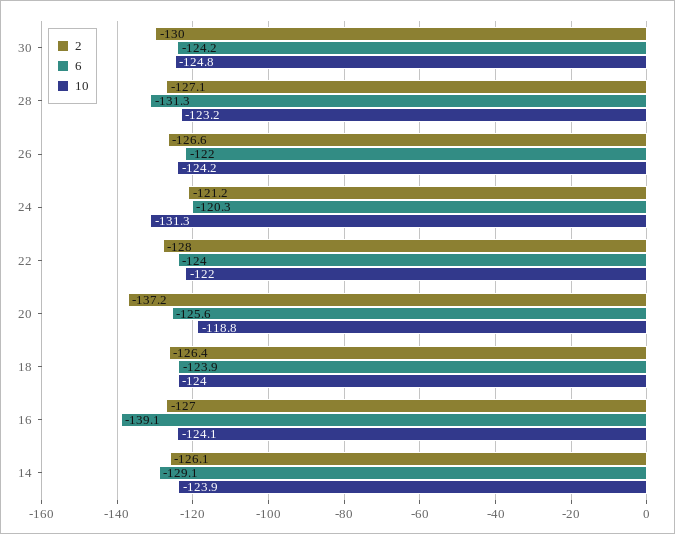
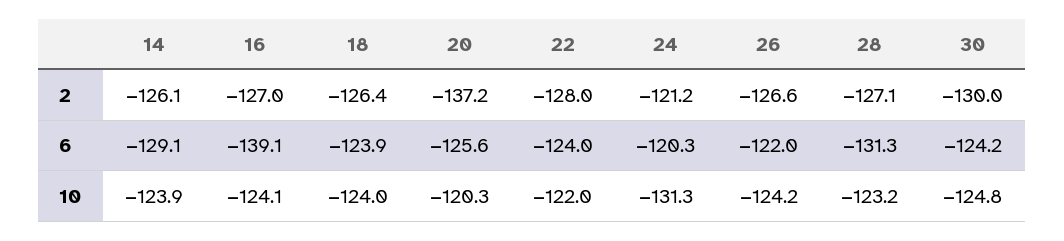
  {
    "2": {
      "30": -130,
      "28": -127.1,
      "26": -126.6,
      "24": -121.2,
      "22": -128,
      "20": -137.2,
      "18": -126.4,
      "16": -127,
      "14": -126.1
    },
    "6": {
      "30": -124.2,
      "28": -131.3,
      "26": -122,
      "24": -120.3,
      "22": -124,
      "20": -125.6,
      "18": -123.9,
      "16": -139.1,
      "14": -129.1
    },
    "10": {
      "30": -124.8,
      "28": -123.2,
      "26": -124.2,
      "24": -131.3,
      "22": -122,
-     "20": -118.8,
+     "20": -120.3,
      "18": -124,
      "16": -124.1,
      "14": -123.9
    }
  }

